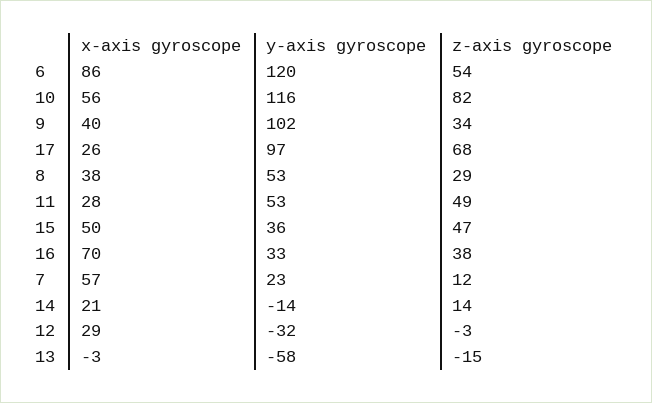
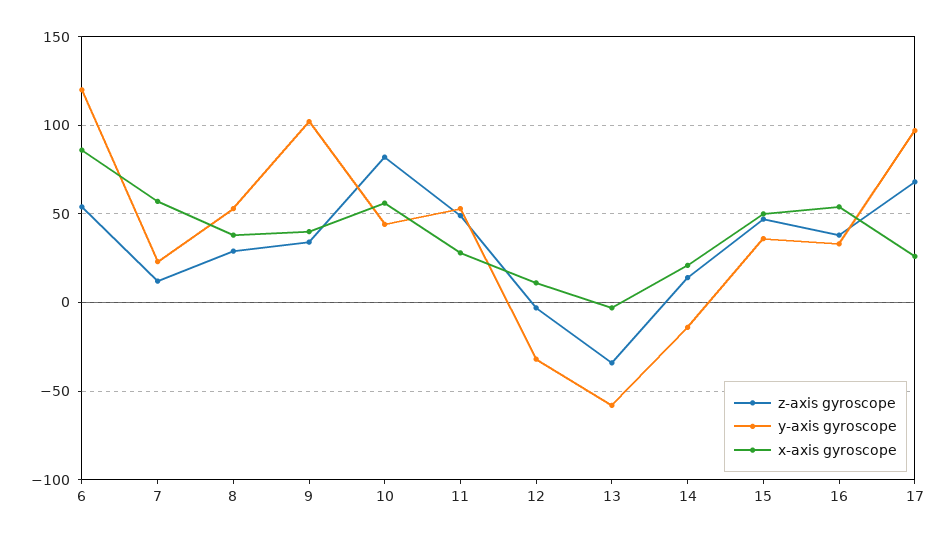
  {
    "x-axis gyroscope": {
      "6": 86,
      "10": 56,
      "9": 40,
      "17": 26,
      "8": 38,
      "11": 28,
      "15": 50,
-     "16": 70,
+     "16": 55,
      "7": 57,
      "14": 21,
-     "12": 29,
+     "12": 10,
      "13": -3
    },
    "y-axis gyroscope": {
      "6": 120,
-     "10": 116,
+     "10": 45,
      "9": 102,
      "17": 97,
      "8": 53,
      "11": 53,
      "15": 36,
      "16": 33,
      "7": 23,
      "14": -14,
      "12": -32,
      "13": -58
    },
    "z-axis gyroscope": {
      "6": 54,
      "10": 82,
      "9": 34,
      "17": 68,
      "8": 29,
      "11": 49,
      "15": 47,
      "16": 38,
      "7": 12,
      "14": 14,
      "12": -3,
-     "13": -15
+     "13": -35
    }
  }

